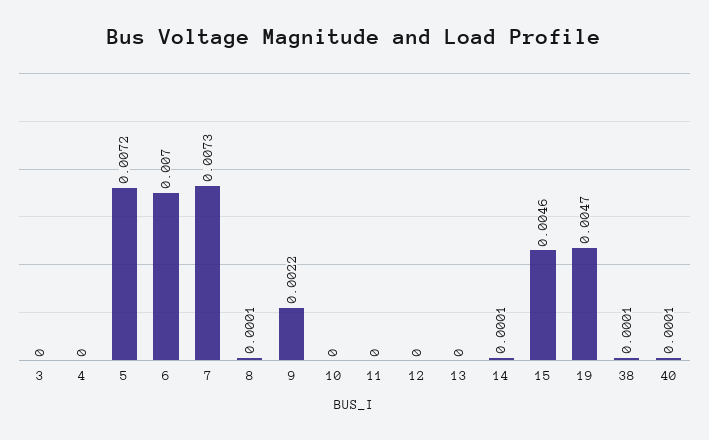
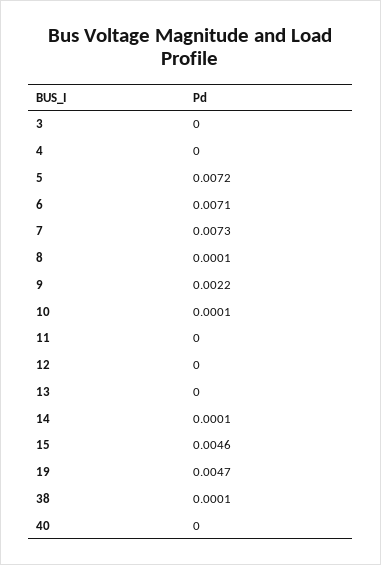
  {
    "3": 0,
    "4": 0,
    "5": 0.0072,
-   "6": 0.007,
+   "6": 0.0071,
    "7": 0.0073,
    "8": 0.0001,
    "9": 0.0022,
-   "10": 0,
+   "10": 0.0001,
    "11": 0,
    "12": 0,
    "13": 0,
    "14": 0.0001,
    "15": 0.0046,
    "19": 0.0047,
    "38": 0.0001,
-   "40": 0.0001
+   "40": 0
  }

